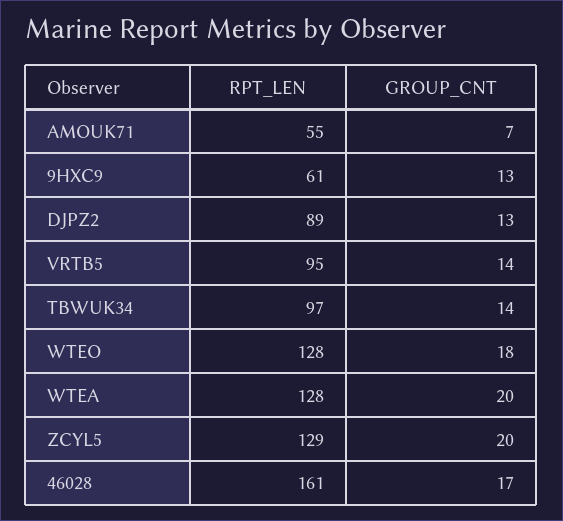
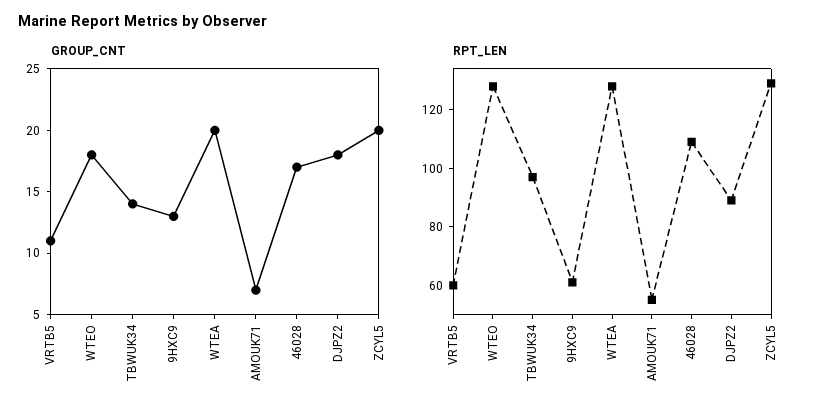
  {
    "RPT_LEN": {
      "AMOUK71": 55,
      "9HXC9": 61,
      "DJPZ2": 89,
-     "VRTB5": 95,
+     "VRTB5": 60,
      "TBWUK34": 97,
      "WTEO": 128,
      "WTEA": 128,
      "ZCYL5": 129,
-     "46028": 161
+     "46028": 110
    },
    "GROUP_CNT": {
      "AMOUK71": 7,
      "9HXC9": 13,
-     "DJPZ2": 13,
+     "DJPZ2": 18,
-     "VRTB5": 14,
+     "VRTB5": 11,
      "TBWUK34": 14,
      "WTEO": 18,
      "WTEA": 20,
      "ZCYL5": 20,
      "46028": 17
    }
  }

